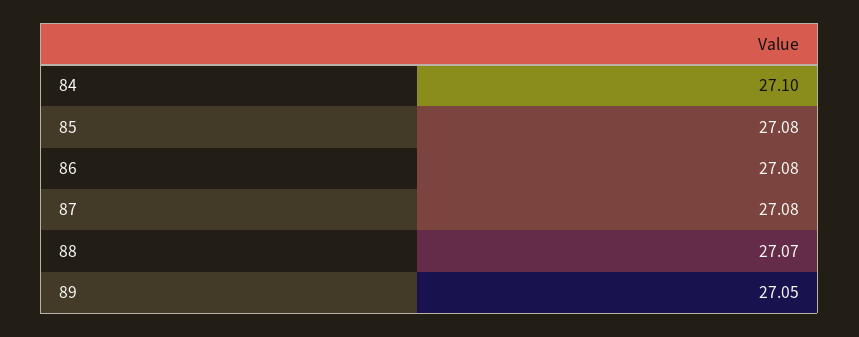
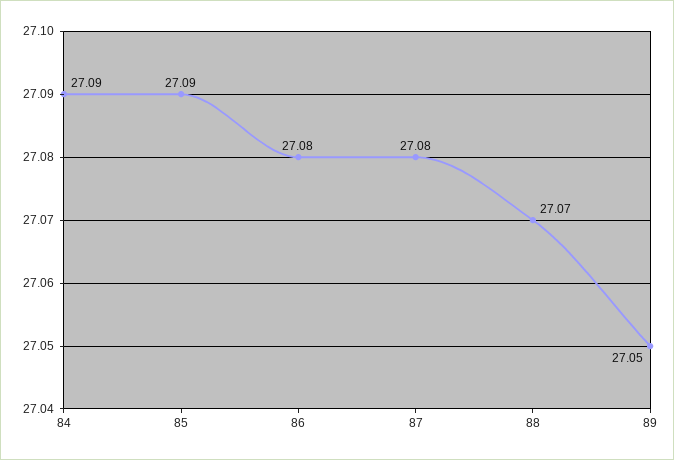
  {
-   "84": 27.1,
+   "84": 27.09,
-   "85": 27.08,
+   "85": 27.09,
    "86": 27.08,
    "87": 27.08,
    "88": 27.07,
    "89": 27.05
  }

